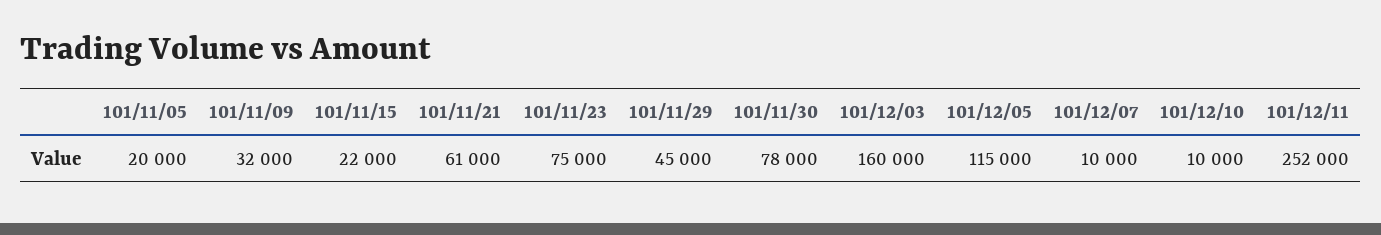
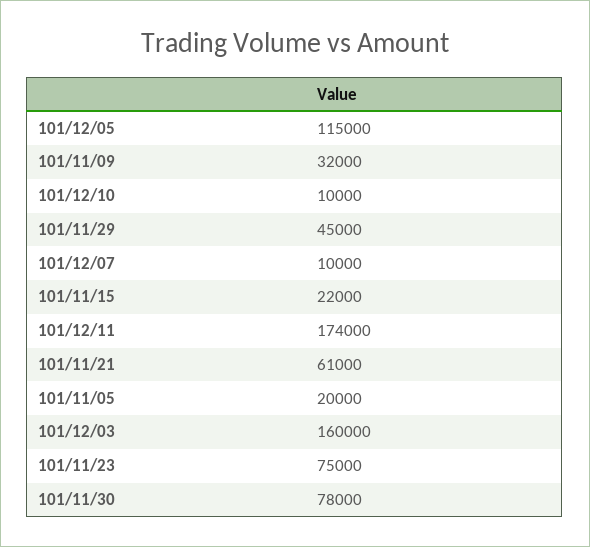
  {
    "101/11/05": 20000,
    "101/11/09": 32000,
    "101/11/15": 22000,
    "101/11/21": 61000,
    "101/11/23": 75000,
    "101/11/29": 45000,
    "101/11/30": 78000,
    "101/12/03": 160000,
    "101/12/05": 115000,
    "101/12/07": 10000,
    "101/12/10": 10000,
-   "101/12/11": 252000
+   "101/12/11": 174000
  }

